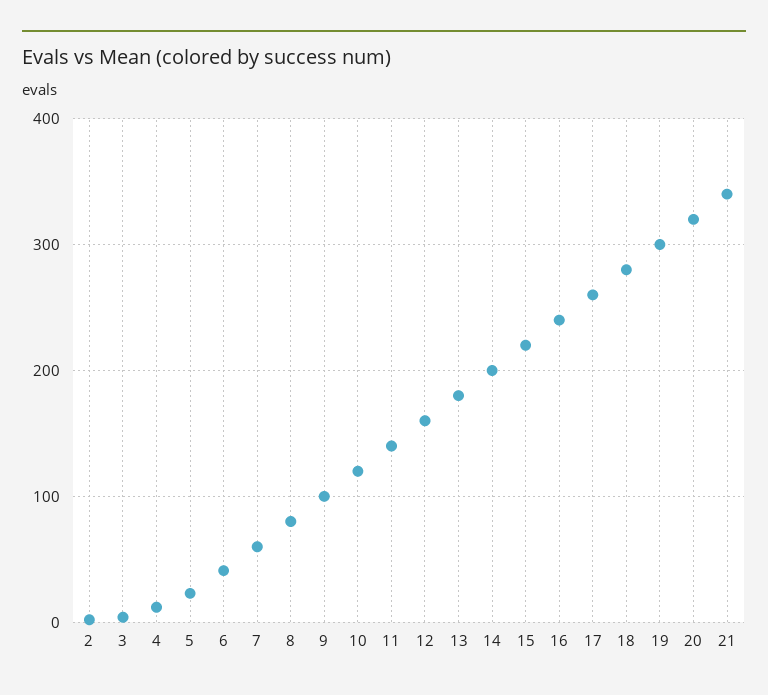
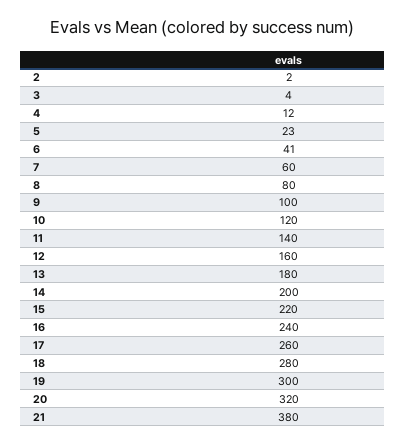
  {
    "2": 2,
    "3": 4,
    "4": 12,
    "5": 23,
    "6": 41,
    "7": 60,
    "8": 80,
    "9": 100,
    "10": 120,
    "11": 140,
    "12": 160,
    "13": 180,
    "14": 200,
    "15": 220,
    "16": 240,
    "17": 260,
    "18": 280,
    "19": 300,
    "20": 320,
-   "21": 340
+   "21": 380
  }

